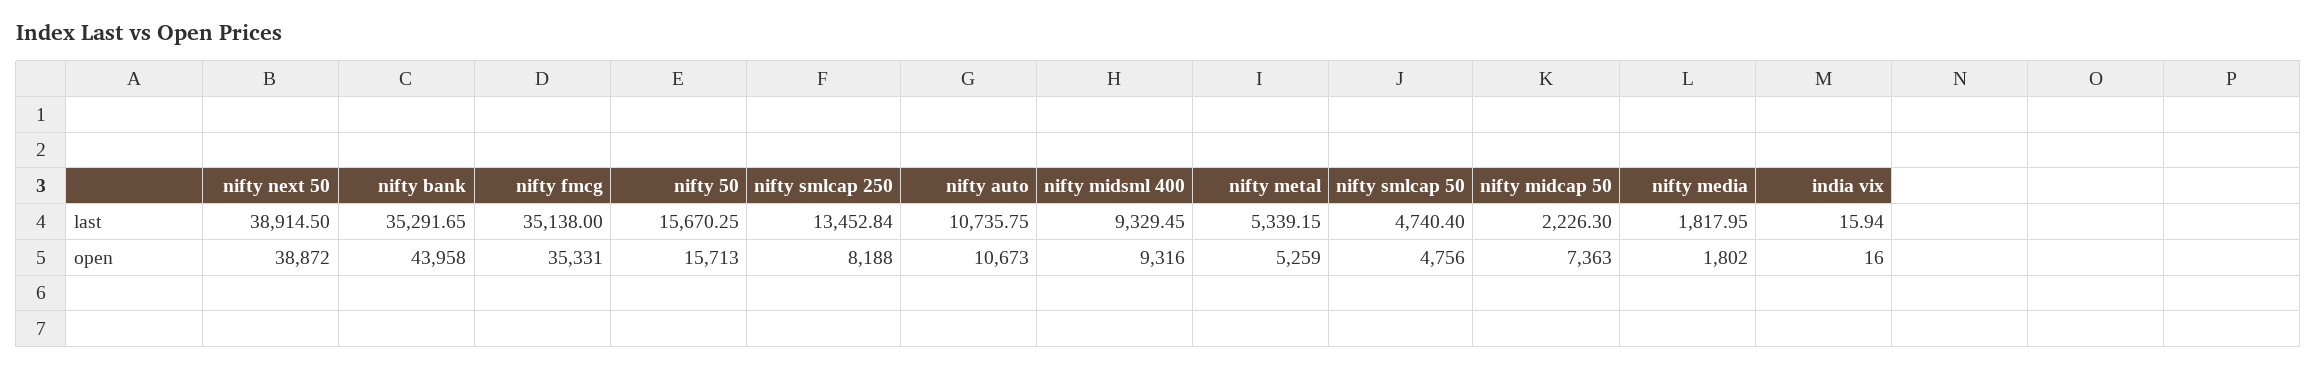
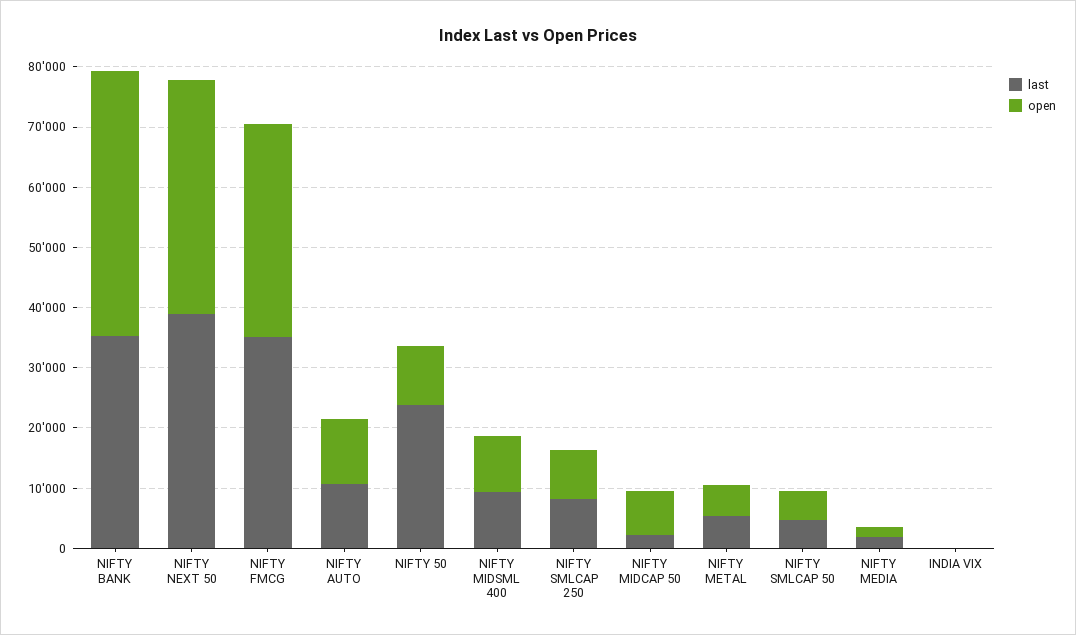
  {
    "last": {
      "nifty next 50": 38914.5,
      "nifty bank": 35291.65,
      "nifty fmcg": 35138,
-     "nifty 50": 15670.25,
+     "nifty 50": 24000,
-     "nifty smlcap 250": 13452.84,
+     "nifty smlcap 250": 8000,
      "nifty auto": 10735.75,
      "nifty midsml 400": 9329.45,
      "nifty metal": 5339.15,
      "nifty smlcap 50": 4740.4,
      "nifty midcap 50": 2226.3,
      "nifty media": 1817.95,
      "india vix": 15.94
    },
    "open": {
      "nifty next 50": 38872,
      "nifty bank": 43958,
      "nifty fmcg": 35331,
-     "nifty 50": 15713,
+     "nifty 50": 10000,
      "nifty smlcap 250": 8188,
      "nifty auto": 10673,
      "nifty midsml 400": 9316,
      "nifty metal": 5259,
      "nifty smlcap 50": 4756,
      "nifty midcap 50": 7363,
      "nifty media": 1802,
      "india vix": 16
    }
  }

